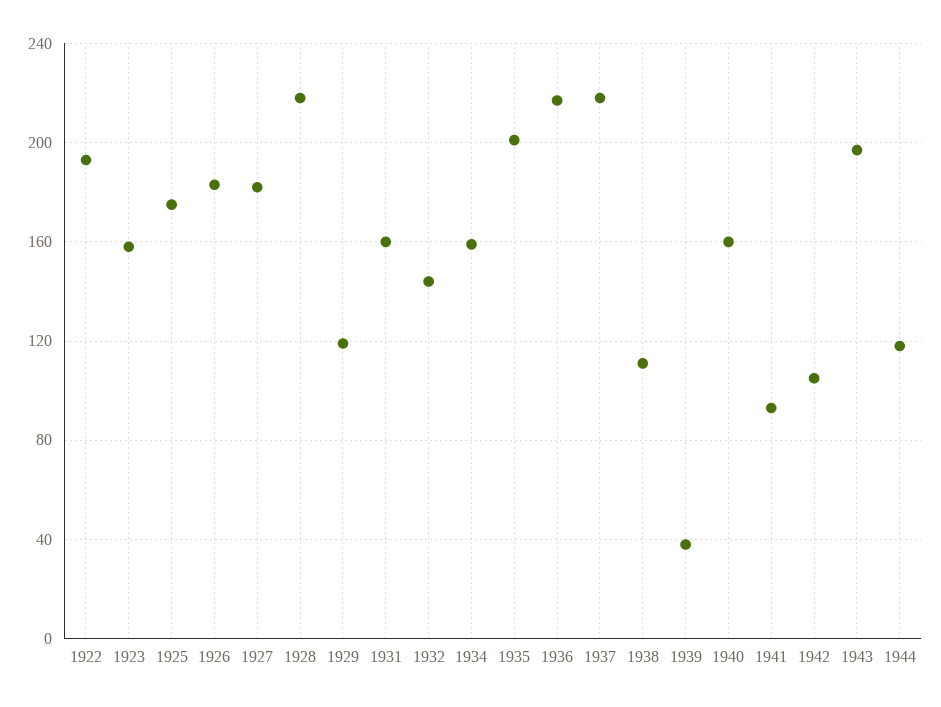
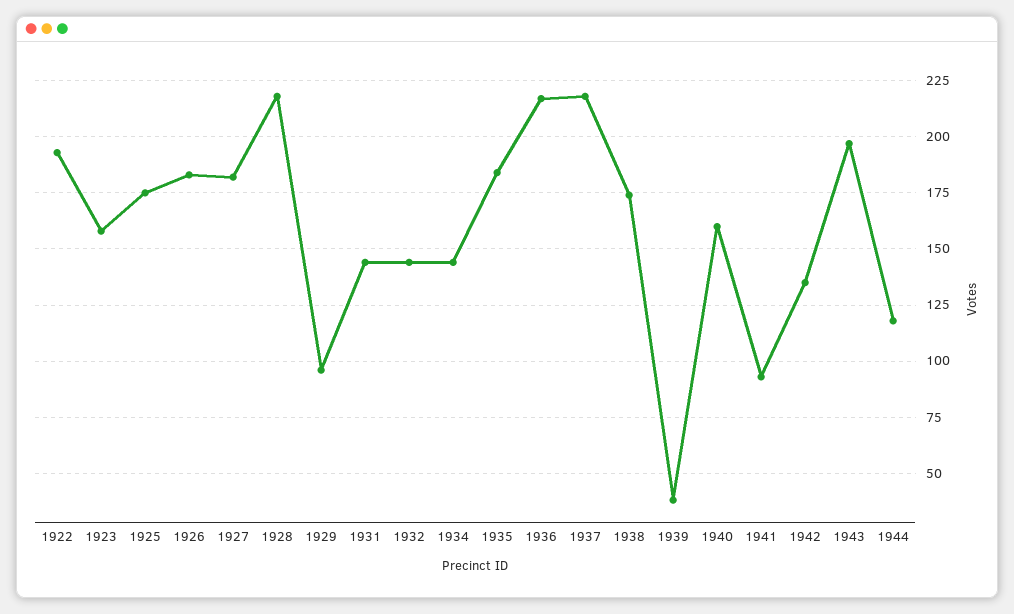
  {
    "1922": 195,
    "1923": 160,
    "1925": 175,
    "1926": 185,
    "1927": 180,
    "1928": 220,
-   "1929": 120,
+   "1929": 95,
-   "1931": 160,
+   "1931": 145,
    "1932": 145,
-   "1934": 160,
+   "1934": 145,
-   "1935": 200,
+   "1935": 185,
    "1936": 215,
    "1937": 220,
-   "1938": 110,
+   "1938": 175,
    "1939": 40,
    "1940": 160,
    "1941": 95,
-   "1942": 105,
+   "1942": 135,
    "1943": 195,
    "1944": 120
  }

